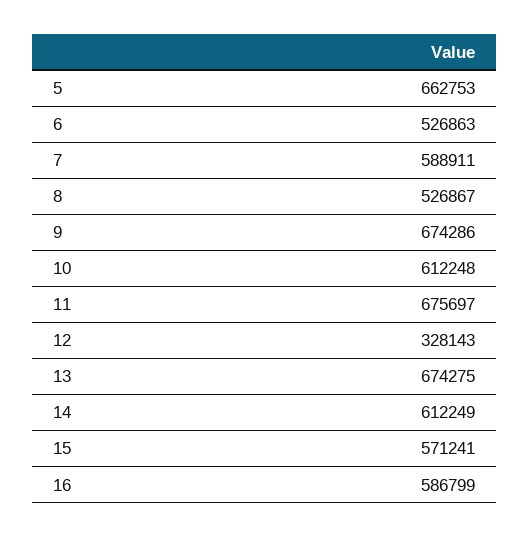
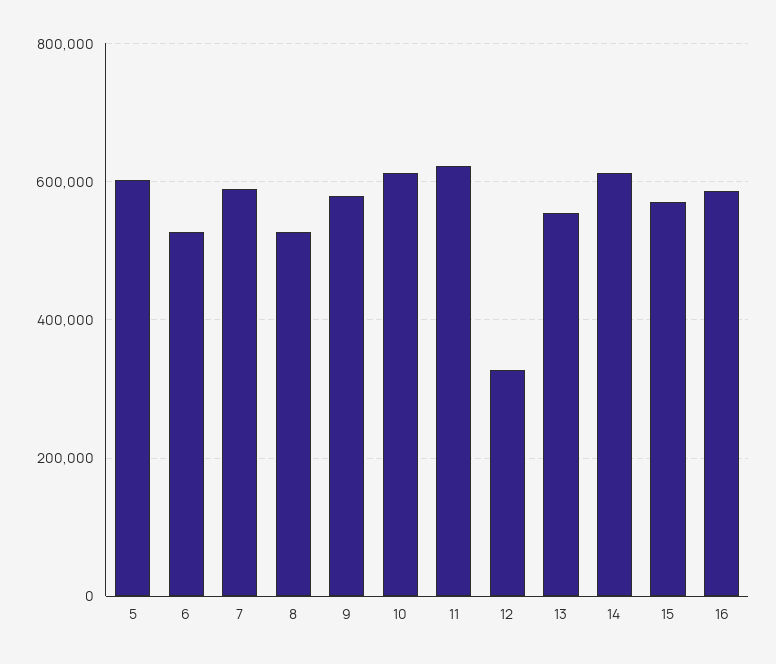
  {
-   "5": 662753,
+   "5": 600000,
    "6": 526863,
    "7": 588911,
    "8": 526867,
-   "9": 674286,
+   "9": 580000,
    "10": 612248,
-   "11": 675697,
+   "11": 620000,
    "12": 328143,
-   "13": 674275,
+   "13": 560000,
    "14": 612249,
    "15": 571241,
    "16": 586799
  }

